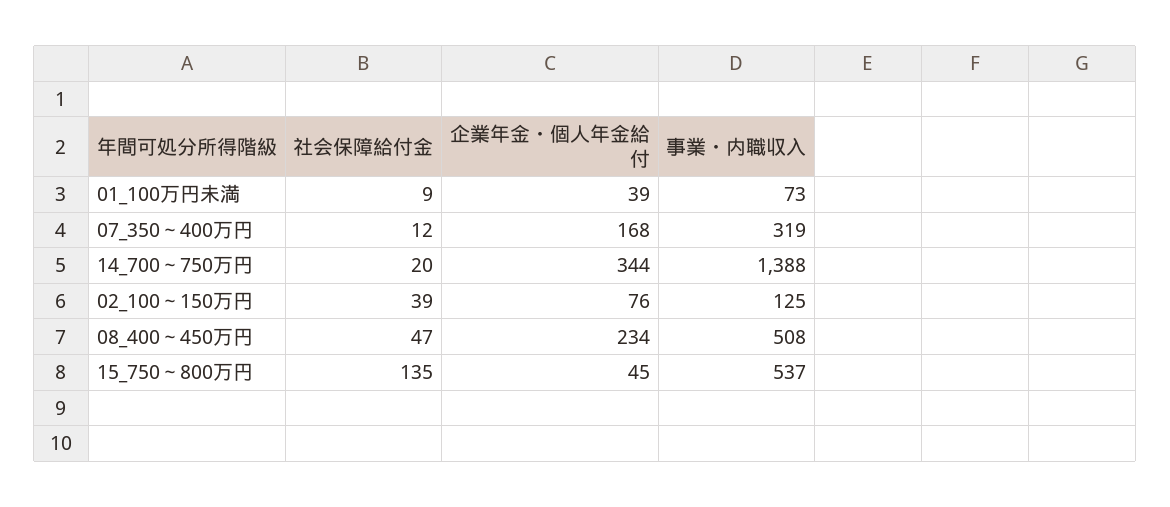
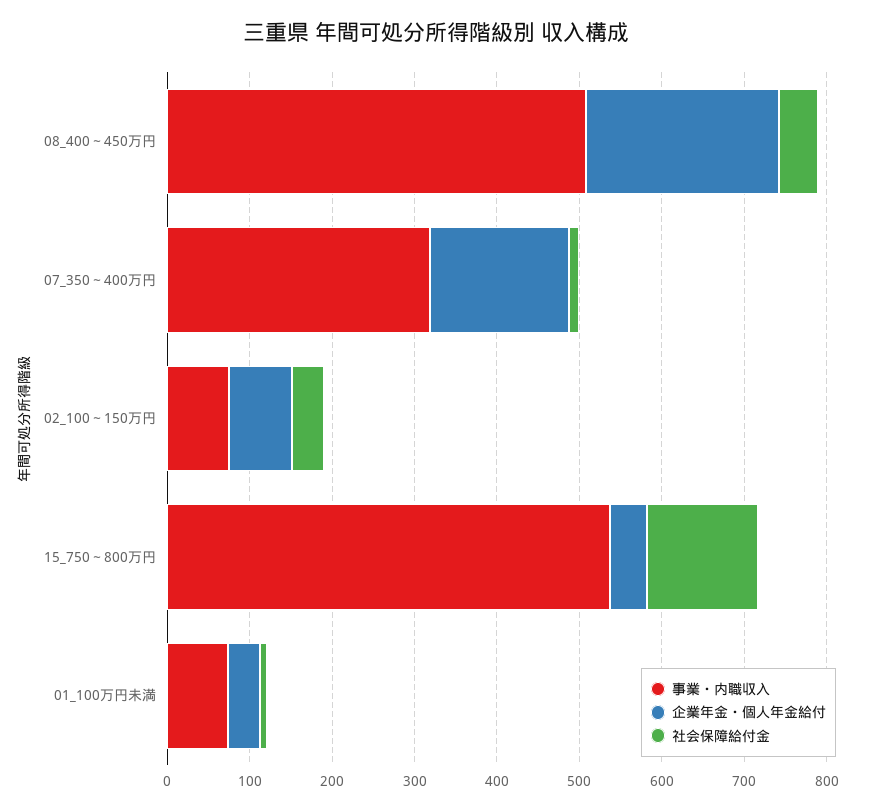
  {
    "社会保障給付金": {
      "01_100万円未満": 9,
      "07_350～400万円": 12,
-     "14_700～750万円": 20,
      "02_100～150万円": 39,
      "08_400～450万円": 47,
      "15_750～800万円": 135
    },
    "企業年金・個人年金給付": {
      "01_100万円未満": 39,
      "07_350～400万円": 168,
-     "14_700～750万円": 344,
      "02_100～150万円": 76,
      "08_400～450万円": 234,
      "15_750～800万円": 45
    },
    "事業・内職収入": {
      "01_100万円未満": 73,
      "07_350～400万円": 319,
-     "14_700～750万円": 1388,
-     "02_100～150万円": 125,
+     "02_100～150万円": 80,
      "08_400～450万円": 508,
      "15_750～800万円": 537
    }
  }

